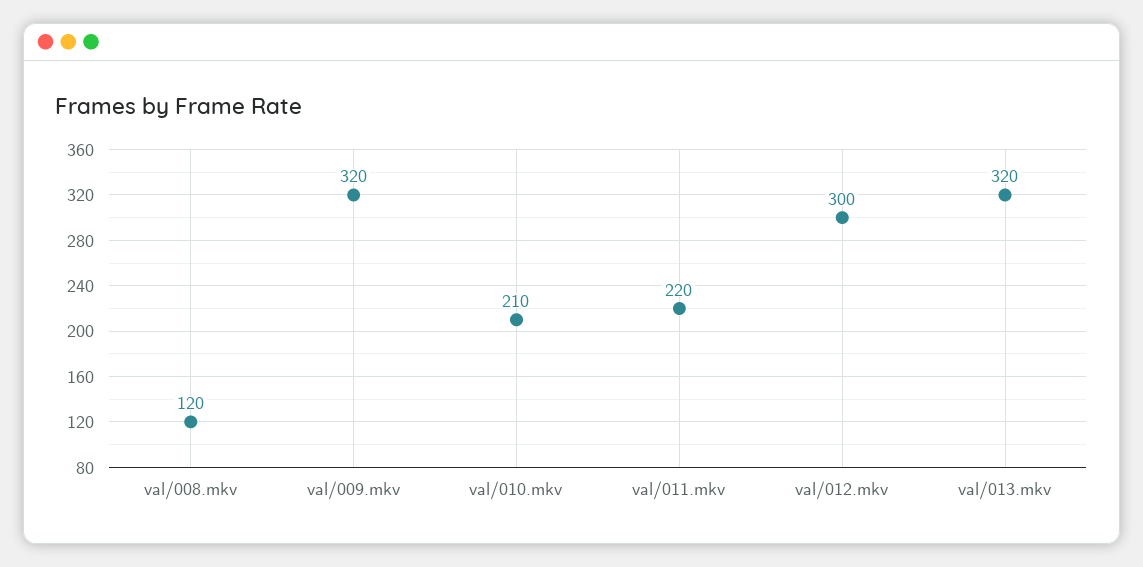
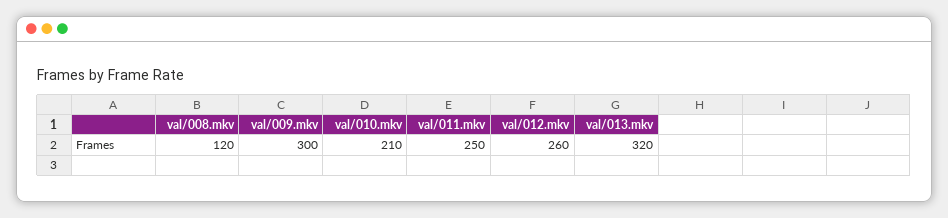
  {
    "val/008.mkv": 120,
-   "val/009.mkv": 320,
+   "val/009.mkv": 300,
    "val/010.mkv": 210,
-   "val/011.mkv": 220,
+   "val/011.mkv": 250,
-   "val/012.mkv": 300,
+   "val/012.mkv": 260,
    "val/013.mkv": 320
  }

